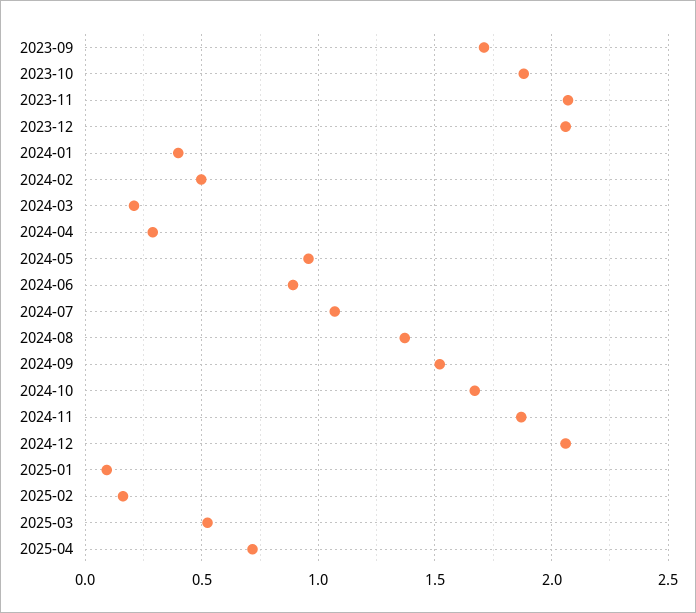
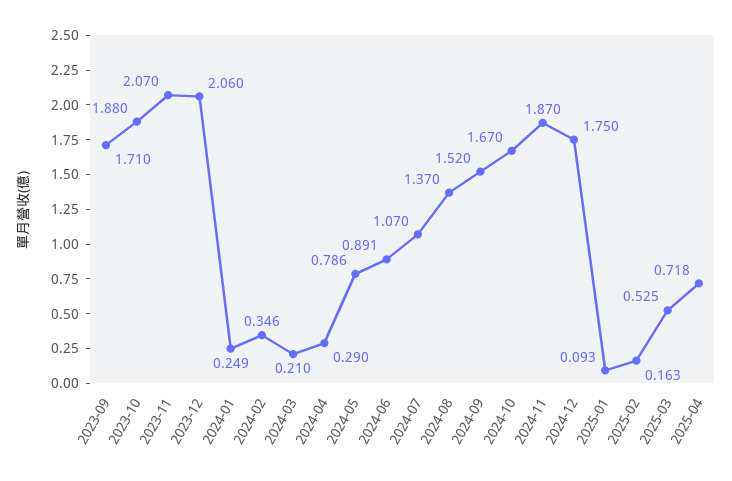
  {
    "2023-09": 1.71,
    "2023-10": 1.88,
    "2023-11": 2.07,
    "2023-12": 2.06,
-   "2024-01": 0.4,
+   "2024-01": 0.249,
-   "2024-02": 0.5,
+   "2024-02": 0.346,
    "2024-03": 0.21,
    "2024-04": 0.29,
-   "2024-05": 0.95,
+   "2024-05": 0.786,
    "2024-06": 0.891,
    "2024-07": 1.07,
    "2024-08": 1.37,
    "2024-09": 1.52,
    "2024-10": 1.67,
    "2024-11": 1.87,
-   "2024-12": 2.05,
+   "2024-12": 1.75,
    "2025-01": 0.093,
    "2025-02": 0.163,
    "2025-03": 0.525,
    "2025-04": 0.718
  }

